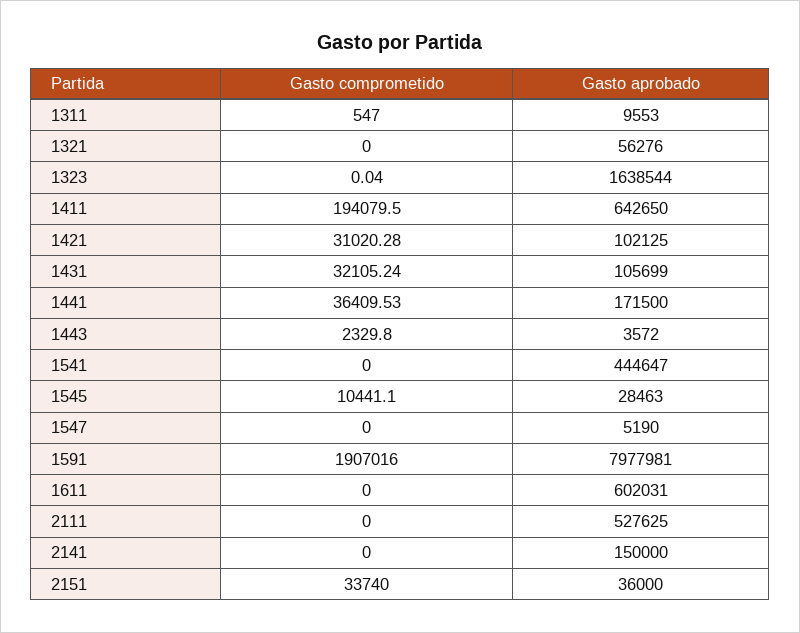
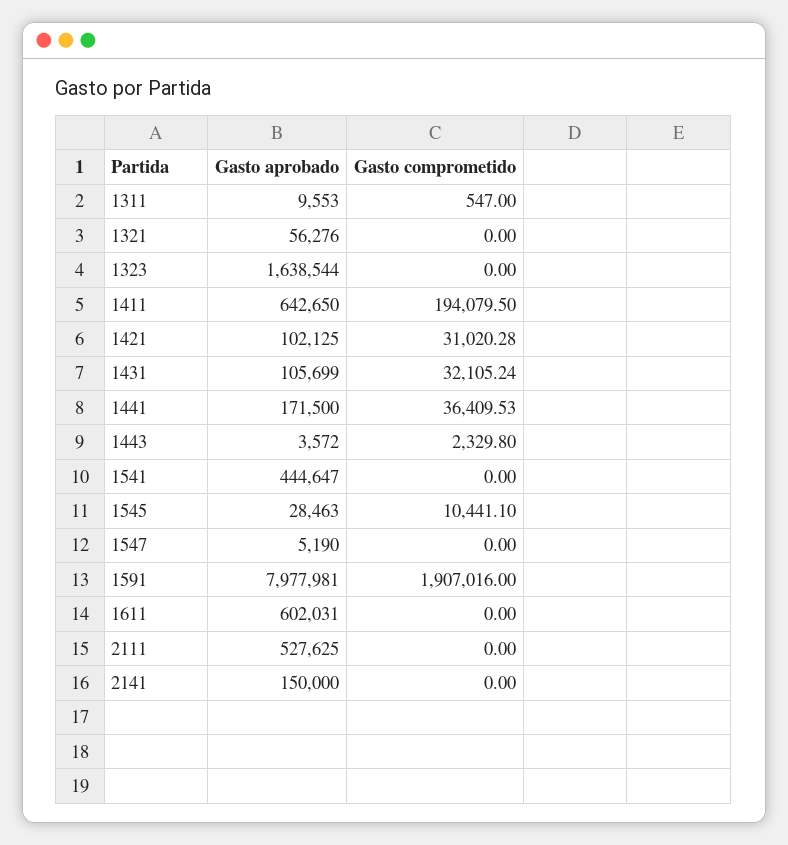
  {
    "Gasto comprometido": {
      "1311": 547,
      "1321": 0,
-     "1323": 0.04,
+     "1323": 0,
      "1411": 194079.5,
      "1421": 31020.28,
      "1431": 32105.24,
      "1441": 36409.53,
      "1443": 2329.8,
      "1541": 0,
      "1545": 10441.1,
      "1547": 0,
      "1591": 1907016,
      "1611": 0,
      "2111": 0,
-     "2141": 0,
+     "2141": 0
-     "2151": 33740
    },
    "Gasto aprobado": {
      "1311": 9553,
      "1321": 56276,
      "1323": 1638544,
      "1411": 642650,
      "1421": 102125,
      "1431": 105699,
      "1441": 171500,
      "1443": 3572,
      "1541": 444647,
      "1545": 28463,
      "1547": 5190,
      "1591": 7977981,
      "1611": 602031,
      "2111": 527625,
-     "2141": 150000,
+     "2141": 150000
-     "2151": 36000
    }
  }

